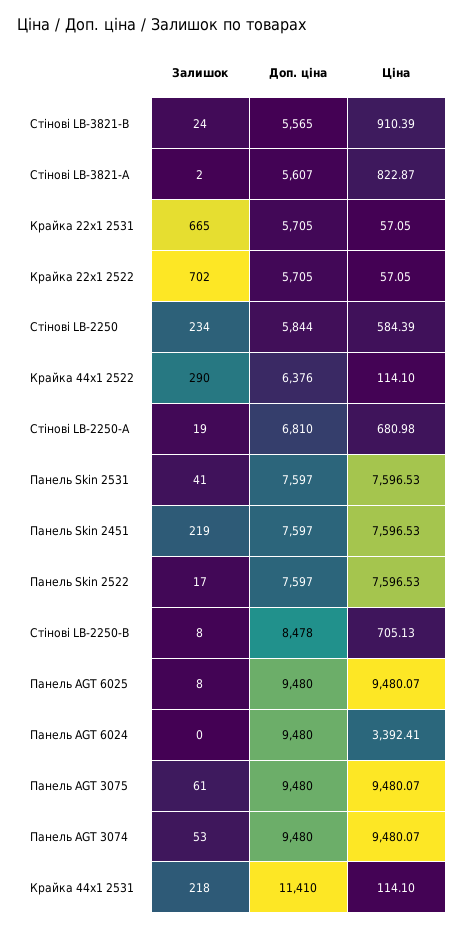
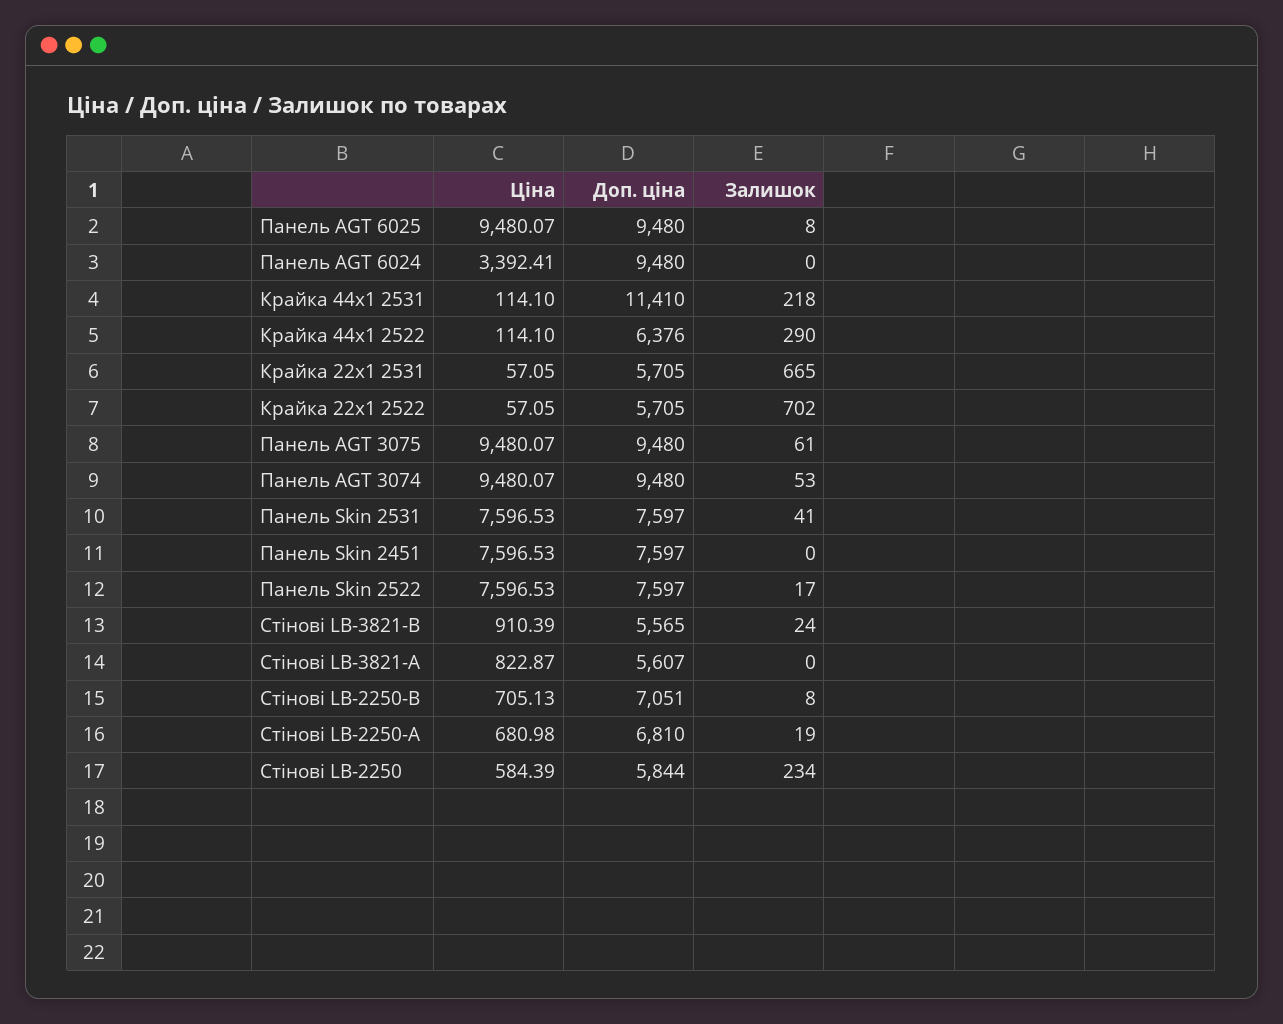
  {
    "Залишок": {
      "Стінові LB-3821-В": 24,
-     "Стінові LB-3821-А": 2,
+     "Стінові LB-3821-А": 0,
      "Крайка 22x1 2531": 665,
      "Крайка 22x1 2522": 702,
      "Стінові LB-2250": 234,
      "Крайка 44x1 2522": 290,
      "Стінові LB-2250-А": 19,
      "Панель Skin 2531": 41,
-     "Панель Skin 2451": 219,
+     "Панель Skin 2451": 0,
      "Панель Skin 2522": 17,
      "Стінові LB-2250-В": 8,
      "Панель AGT 6025": 8,
      "Панель AGT 6024": 0,
      "Панель AGT 3075": 61,
      "Панель AGT 3074": 53,
      "Крайка 44x1 2531": 218
    },
    "Доп. ціна": {
      "Стінові LB-3821-В": 5565,
      "Стінові LB-3821-А": 5607,
      "Крайка 22x1 2531": 5705,
      "Крайка 22x1 2522": 5705,
      "Стінові LB-2250": 5844,
      "Крайка 44x1 2522": 6376,
      "Стінові LB-2250-А": 6810,
      "Панель Skin 2531": 7597,
      "Панель Skin 2451": 7597,
      "Панель Skin 2522": 7597,
-     "Стінові LB-2250-В": 8478,
+     "Стінові LB-2250-В": 7051,
      "Панель AGT 6025": 9480,
      "Панель AGT 6024": 9480,
      "Панель AGT 3075": 9480,
      "Панель AGT 3074": 9480,
      "Крайка 44x1 2531": 11410
    },
    "Ціна": {
      "Стінові LB-3821-В": 910.39,
      "Стінові LB-3821-А": 822.87,
      "Крайка 22x1 2531": 57.05,
      "Крайка 22x1 2522": 57.05,
      "Стінові LB-2250": 584.39,
      "Крайка 44x1 2522": 114.1,
      "Стінові LB-2250-А": 680.98,
      "Панель Skin 2531": 7596.53,
      "Панель Skin 2451": 7596.53,
      "Панель Skin 2522": 7596.53,
      "Стінові LB-2250-В": 705.13,
      "Панель AGT 6025": 9480.07,
      "Панель AGT 6024": 3392.41,
      "Панель AGT 3075": 9480.07,
      "Панель AGT 3074": 9480.07,
      "Крайка 44x1 2531": 114.1
    }
  }

